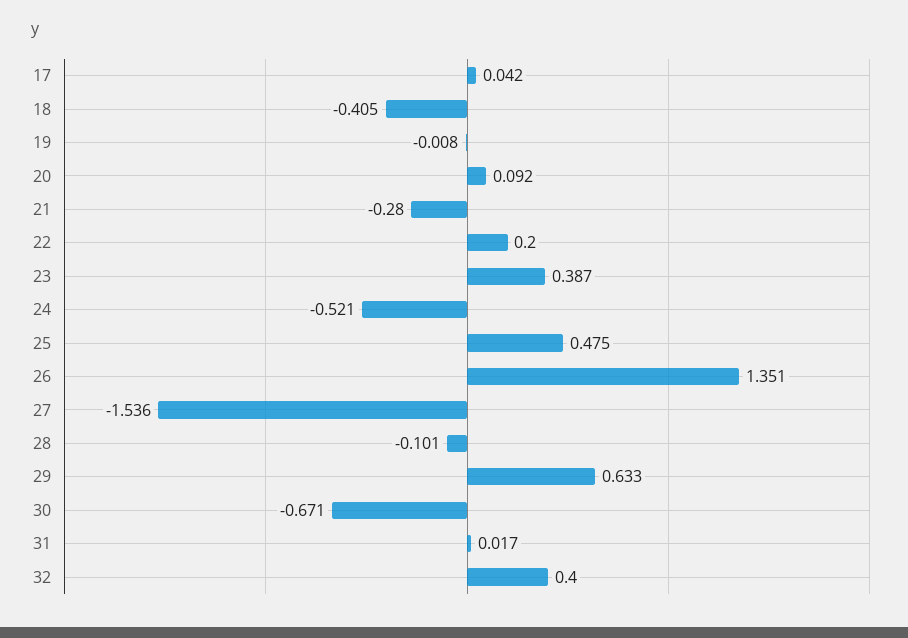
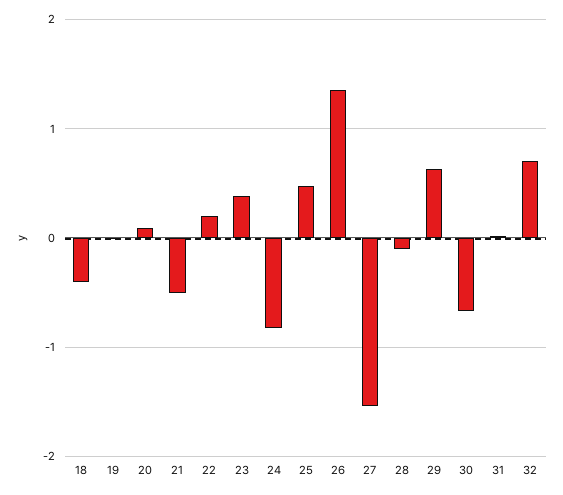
  {
-   "17": 0.042,
    "18": -0.405,
    "19": -0.008,
    "20": 0.092,
-   "21": -0.28,
+   "21": -0.5,
    "22": 0.2,
    "23": 0.387,
-   "24": -0.521,
+   "24": -0.8,
    "25": 0.475,
    "26": 1.351,
    "27": -1.536,
    "28": -0.101,
    "29": 0.633,
    "30": -0.671,
    "31": 0.017,
-   "32": 0.4
+   "32": 0.7
  }

